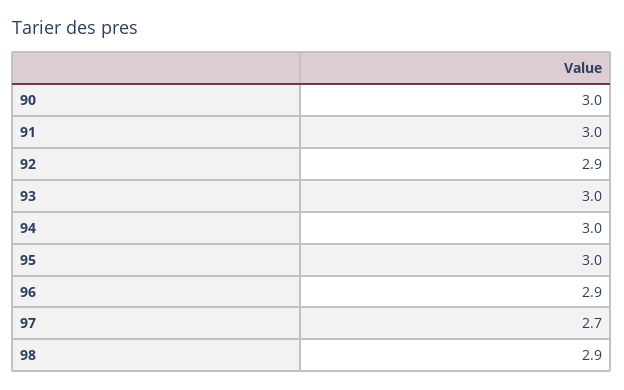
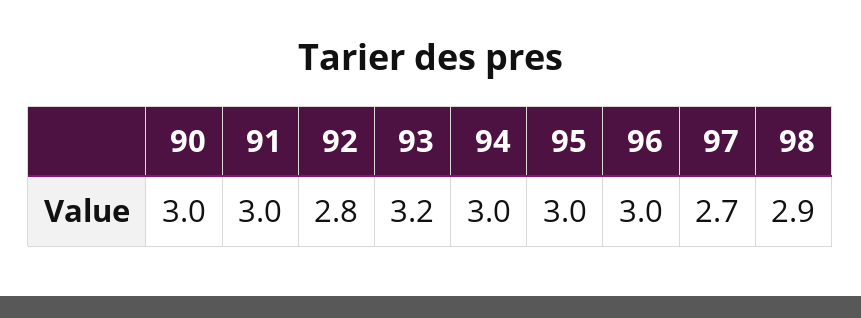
  {
    "90": 3,
    "91": 3,
-   "92": 2.9,
+   "92": 2.8,
-   "93": 3,
+   "93": 3.2,
    "94": 3,
    "95": 3,
-   "96": 2.9,
+   "96": 3,
    "97": 2.7,
    "98": 2.9
  }

